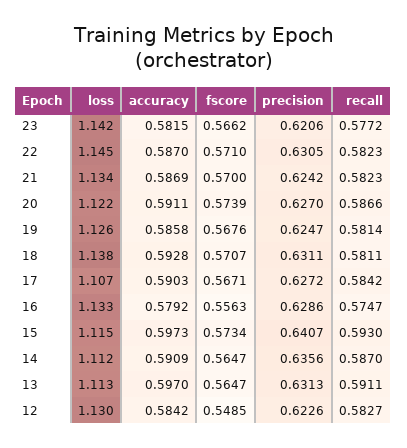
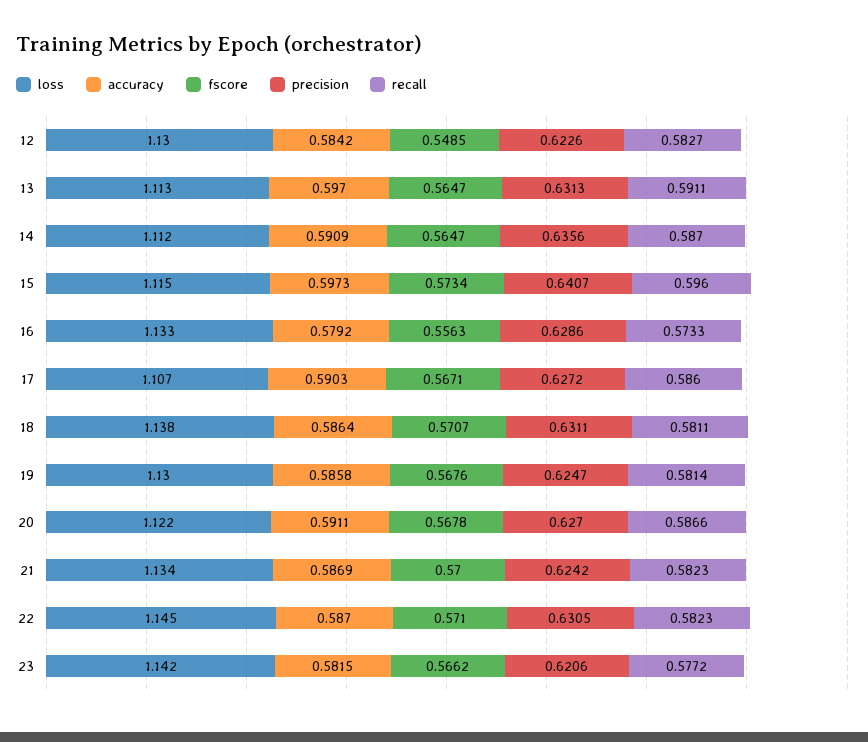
  {
    "loss": {
      "23": 1.142,
      "22": 1.145,
      "21": 1.134,
      "20": 1.122,
-     "19": 1.126,
+     "19": 1.13,
      "18": 1.138,
      "17": 1.107,
      "16": 1.133,
      "15": 1.115,
      "14": 1.112,
      "13": 1.113,
      "12": 1.13
    },
    "accuracy": {
      "23": 0.5815,
      "22": 0.587,
      "21": 0.5869,
      "20": 0.5911,
      "19": 0.5858,
-     "18": 0.5928,
+     "18": 0.5864,
      "17": 0.5903,
      "16": 0.5792,
      "15": 0.5973,
      "14": 0.5909,
      "13": 0.597,
      "12": 0.5842
    },
    "fscore": {
      "23": 0.5662,
      "22": 0.571,
      "21": 0.57,
-     "20": 0.5739,
+     "20": 0.5678,
      "19": 0.5676,
      "18": 0.5707,
      "17": 0.5671,
      "16": 0.5563,
      "15": 0.5734,
      "14": 0.5647,
      "13": 0.5647,
      "12": 0.5485
    },
    "precision": {
      "23": 0.6206,
      "22": 0.6305,
      "21": 0.6242,
      "20": 0.627,
      "19": 0.6247,
      "18": 0.6311,
      "17": 0.6272,
      "16": 0.6286,
      "15": 0.6407,
      "14": 0.6356,
      "13": 0.6313,
      "12": 0.6226
    },
    "recall": {
      "23": 0.5772,
      "22": 0.5823,
      "21": 0.5823,
      "20": 0.5866,
      "19": 0.5814,
      "18": 0.5811,
-     "17": 0.5842,
+     "17": 0.586,
-     "16": 0.5747,
+     "16": 0.5733,
-     "15": 0.593,
+     "15": 0.596,
      "14": 0.587,
      "13": 0.5911,
      "12": 0.5827
    }
  }

